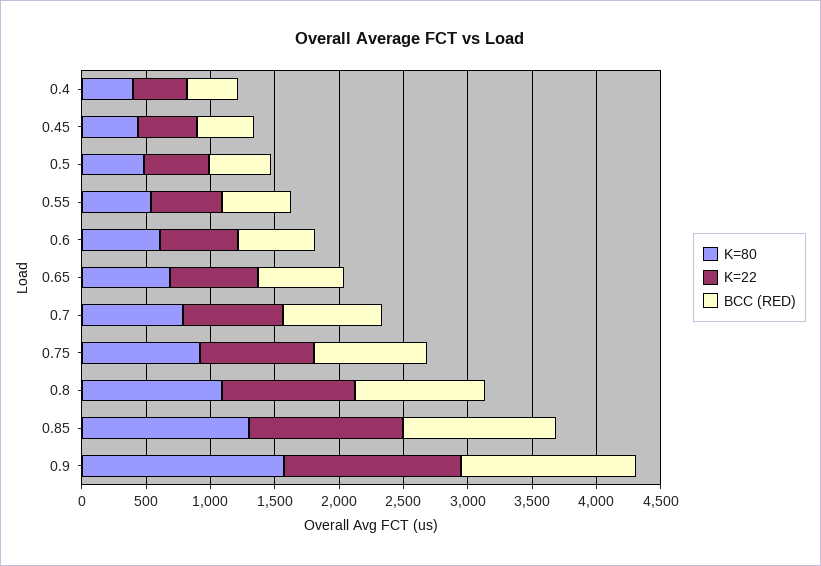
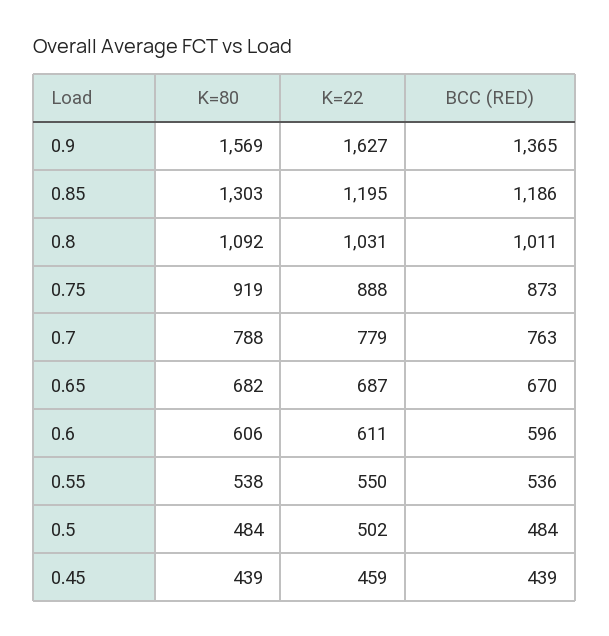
  {
    "K=80": {
-     "0.4": 400,
      "0.45": 439,
      "0.5": 484,
      "0.55": 538,
      "0.6": 606,
      "0.65": 682,
      "0.7": 788,
      "0.75": 919,
      "0.8": 1092,
      "0.85": 1303,
      "0.9": 1569
    },
    "K=22": {
-     "0.4": 400,
      "0.45": 459,
      "0.5": 502,
      "0.55": 550,
      "0.6": 611,
      "0.65": 687,
      "0.7": 779,
      "0.75": 888,
      "0.8": 1031,
      "0.85": 1195,
-     "0.9": 1400
+     "0.9": 1627
    },
    "BCC (RED)": {
-     "0.4": 400,
      "0.45": 439,
      "0.5": 484,
      "0.55": 536,
      "0.6": 596,
      "0.65": 670,
      "0.7": 763,
      "0.75": 873,
      "0.8": 1011,
      "0.85": 1186,
      "0.9": 1365
    }
  }

